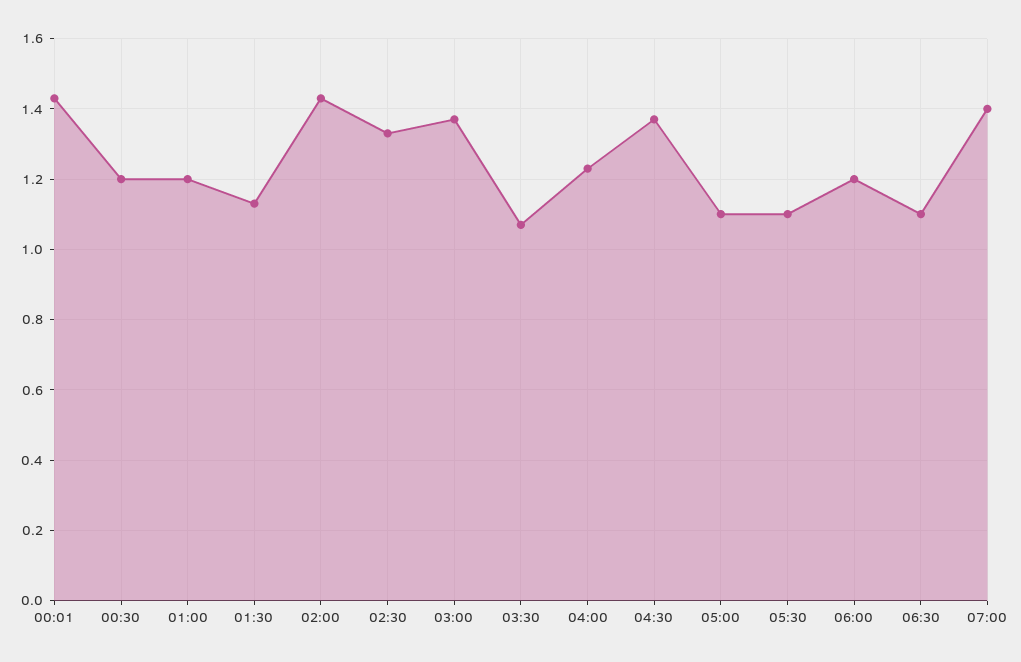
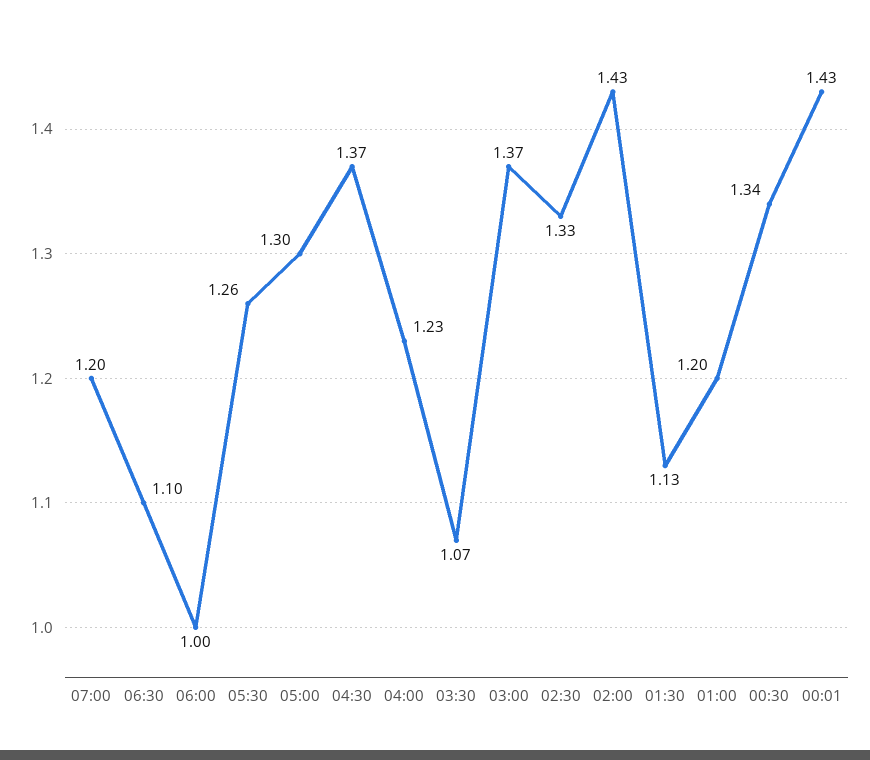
  {
    "00:01": 1.43,
-   "00:30": 1.2,
+   "00:30": 1.34,
    "01:00": 1.2,
    "01:30": 1.13,
    "02:00": 1.43,
    "02:30": 1.33,
    "03:00": 1.37,
    "03:30": 1.07,
    "04:00": 1.23,
    "04:30": 1.37,
-   "05:00": 1.1,
+   "05:00": 1.3,
-   "05:30": 1.1,
+   "05:30": 1.26,
-   "06:00": 1.2,
+   "06:00": 1,
    "06:30": 1.1,
-   "07:00": 1.4
+   "07:00": 1.2
  }

